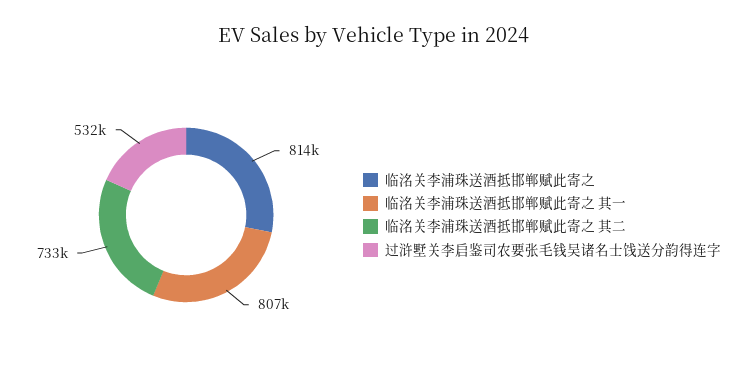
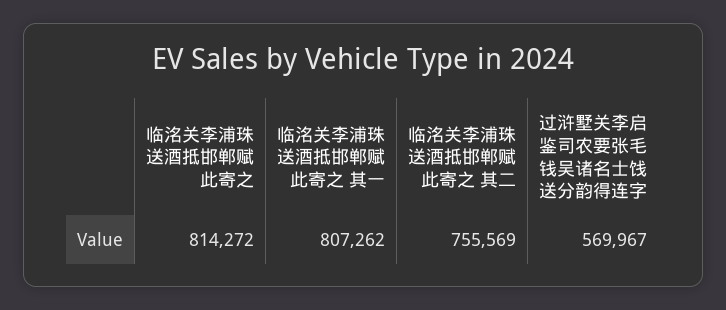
  {
    "临洺关李浦珠送酒抵邯郸赋此寄之": 814272,
    "临洺关李浦珠送酒抵邯郸赋此寄之 其一": 807262,
-   "临洺关李浦珠送酒抵邯郸赋此寄之 其二": 733000,
+   "临洺关李浦珠送酒抵邯郸赋此寄之 其二": 755569,
-   "过浒墅关李启鉴司农要张毛钱吴诸名士饯送分韵得连字": 532000
+   "过浒墅关李启鉴司农要张毛钱吴诸名士饯送分韵得连字": 569967
  }

